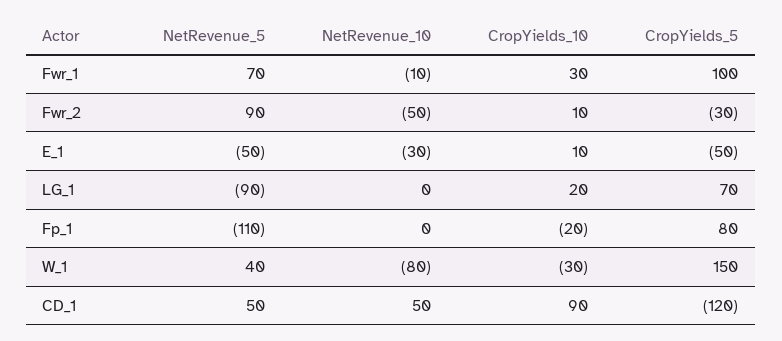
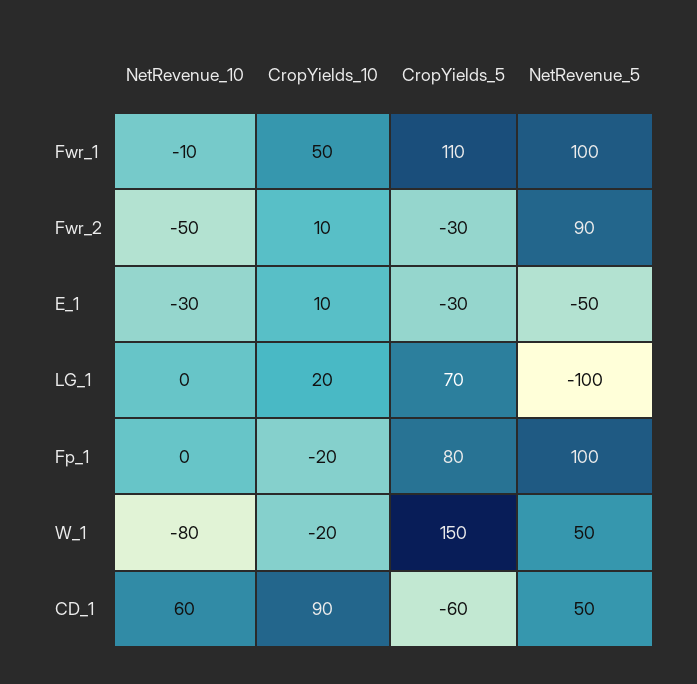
  {
    "NetRevenue_5": {
-     "Fwr_1": 70,
+     "Fwr_1": 100,
      "Fwr_2": 90,
      "E_1": -50,
-     "LG_1": -90,
+     "LG_1": -100,
-     "Fp_1": -110,
+     "Fp_1": 100,
-     "W_1": 40,
+     "W_1": 50,
      "CD_1": 50
    },
    "NetRevenue_10": {
      "Fwr_1": -10,
      "Fwr_2": -50,
      "E_1": -30,
      "LG_1": 0,
      "Fp_1": 0,
      "W_1": -80,
-     "CD_1": 50
+     "CD_1": 60
    },
    "CropYields_10": {
-     "Fwr_1": 30,
+     "Fwr_1": 50,
      "Fwr_2": 10,
      "E_1": 10,
      "LG_1": 20,
      "Fp_1": -20,
-     "W_1": -30,
+     "W_1": -20,
      "CD_1": 90
    },
    "CropYields_5": {
-     "Fwr_1": 100,
+     "Fwr_1": 110,
      "Fwr_2": -30,
-     "E_1": -50,
+     "E_1": -30,
      "LG_1": 70,
      "Fp_1": 80,
      "W_1": 150,
-     "CD_1": -120
+     "CD_1": -60
    }
  }

